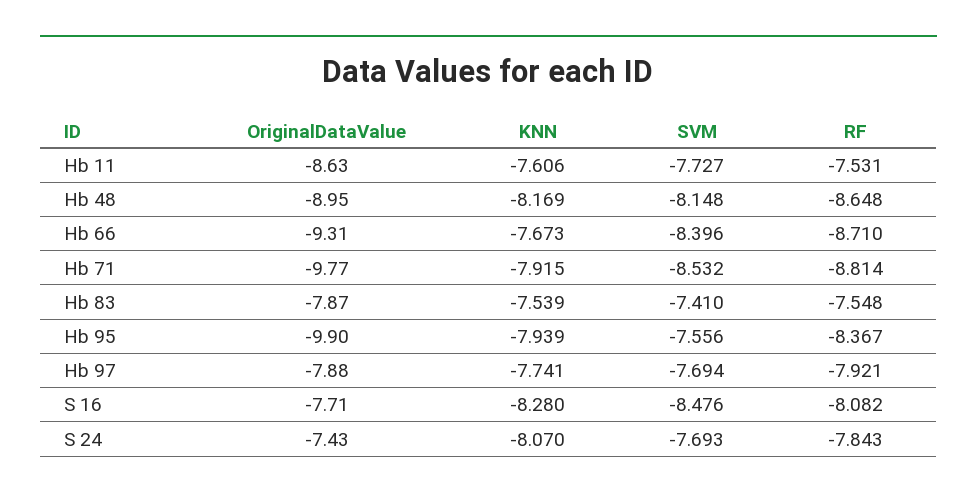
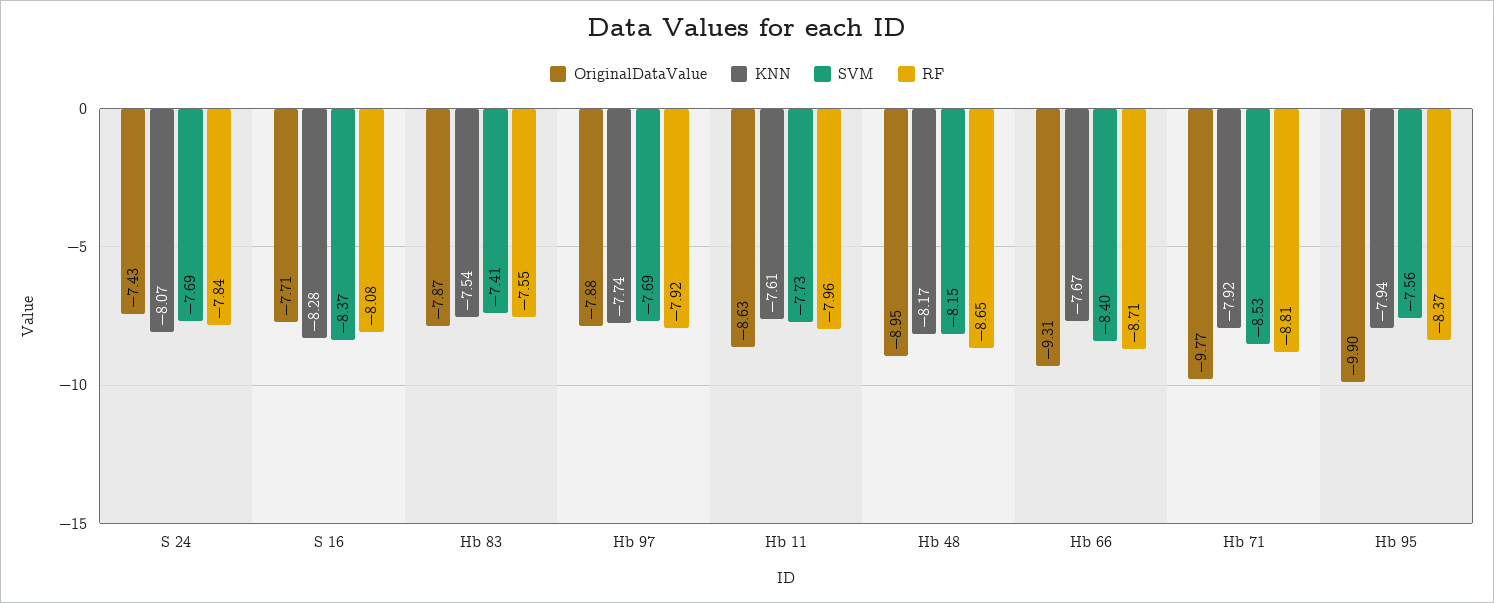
  {
    "OriginalDataValue": {
      "Hb 11": -8.63,
      "Hb 48": -8.95,
      "Hb 66": -9.31,
      "Hb 71": -9.77,
      "Hb 83": -7.87,
      "Hb 95": -9.9,
      "Hb 97": -7.88,
      "S 16": -7.71,
      "S 24": -7.43
    },
    "KNN": {
      "Hb 11": -7.606,
      "Hb 48": -8.169,
      "Hb 66": -7.673,
      "Hb 71": -7.915,
      "Hb 83": -7.539,
      "Hb 95": -7.939,
      "Hb 97": -7.741,
      "S 16": -8.28,
      "S 24": -8.07
    },
    "SVM": {
      "Hb 11": -7.727,
      "Hb 48": -8.148,
      "Hb 66": -8.396,
      "Hb 71": -8.532,
      "Hb 83": -7.41,
      "Hb 95": -7.556,
      "Hb 97": -7.694,
-     "S 16": -8.476,
+     "S 16": -8.37,
      "S 24": -7.693
    },
    "RF": {
-     "Hb 11": -7.531,
+     "Hb 11": -7.96,
      "Hb 48": -8.648,
      "Hb 66": -8.71,
      "Hb 71": -8.814,
      "Hb 83": -7.548,
      "Hb 95": -8.367,
      "Hb 97": -7.921,
      "S 16": -8.082,
      "S 24": -7.843
    }
  }

